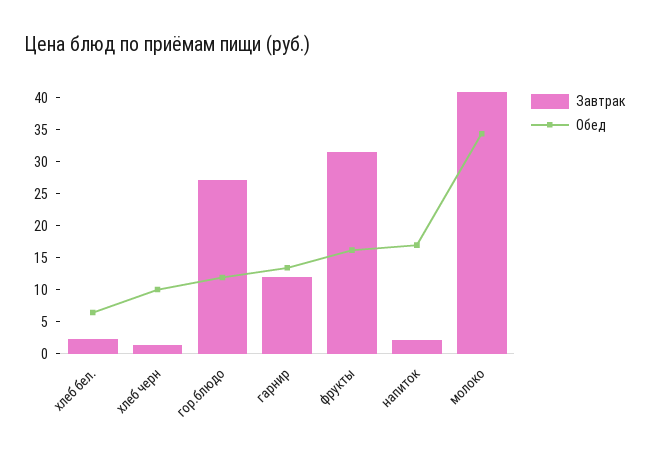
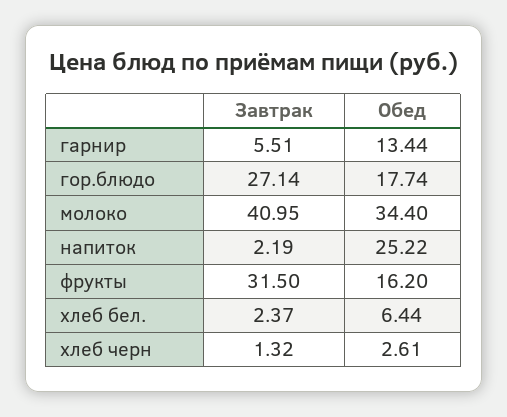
  {
    "Завтрак": {
      "хлеб бел.": 2.37,
      "хлеб черн": 1.32,
      "гор.блюдо": 27.14,
-     "гарнир": 12.5,
+     "гарнир": 5.51,
      "фрукты": 31.5,
      "напиток": 2.19,
      "молоко": 40.95
    },
    "Обед": {
      "хлеб бел.": 6.44,
-     "хлеб черн": 10,
+     "хлеб черн": 2.61,
-     "гор.блюдо": 12.5,
+     "гор.блюдо": 17.74,
      "гарнир": 13.44,
      "фрукты": 16.2,
-     "напиток": 17.5,
+     "напиток": 25.22,
      "молоко": 34.4
    }
  }

